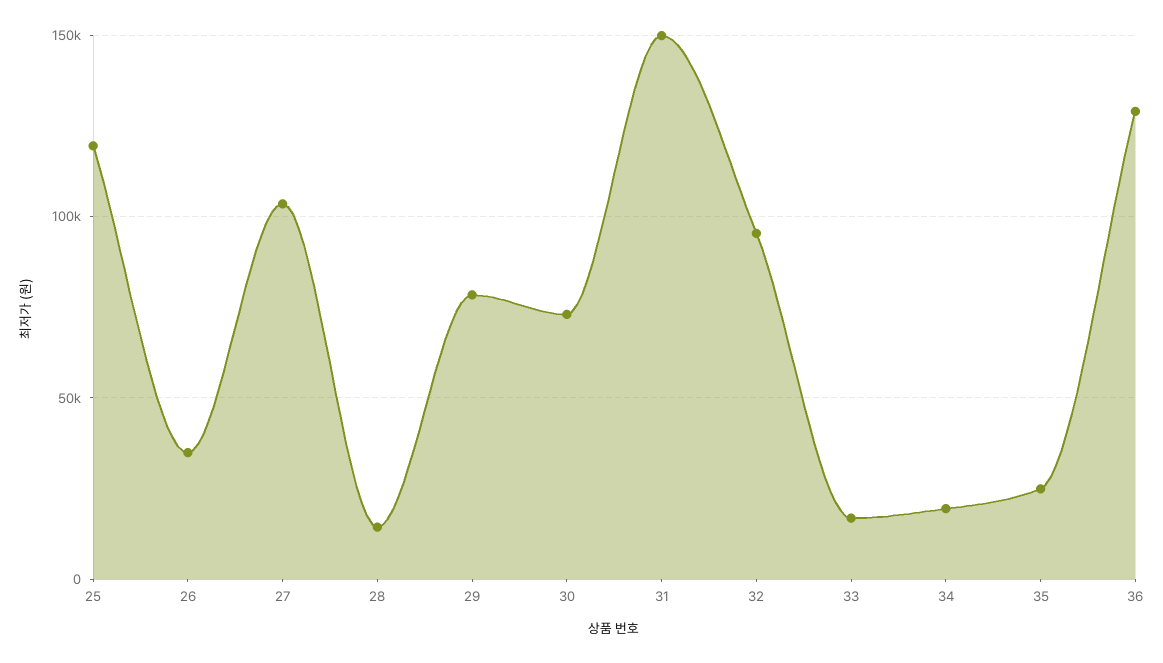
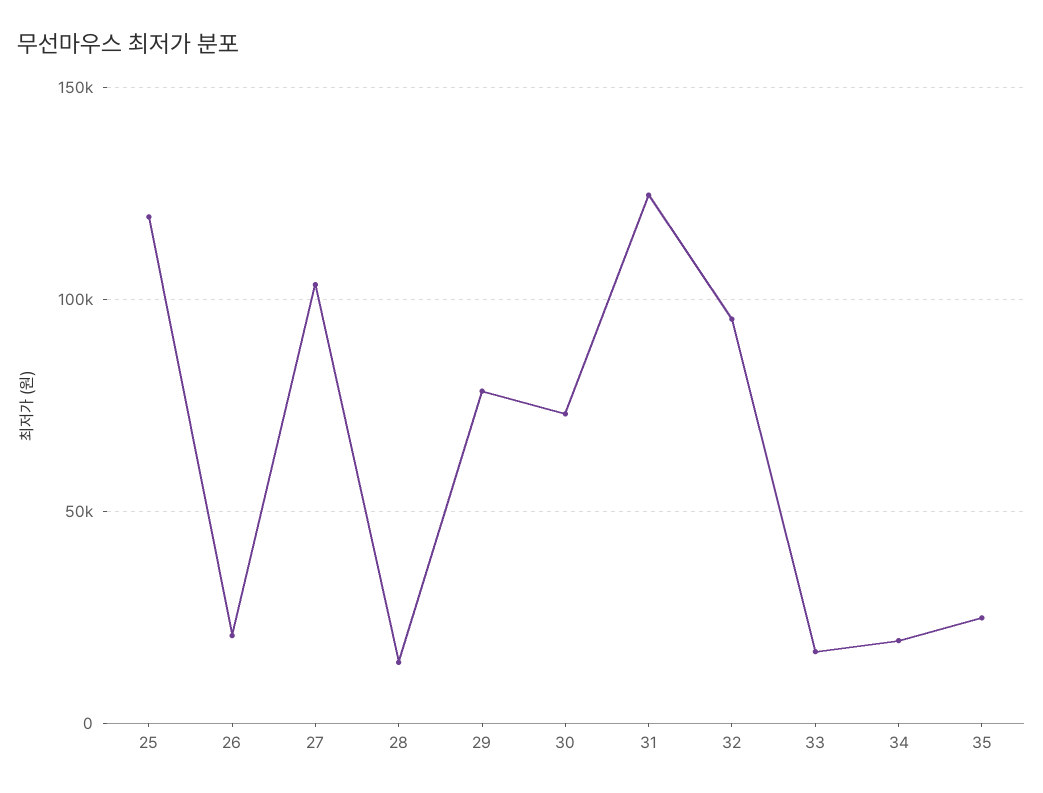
  {
    "25": 120000,
-   "26": 35000,
+   "26": 20000,
    "27": 105000,
    "28": 15000,
    "29": 80000,
    "30": 75000,
-   "31": 150000,
+   "31": 125000,
    "32": 95000,
    "33": 15000,
    "34": 20000,
-   "35": 25000,
+   "35": 25000
-   "36": 130000
  }

